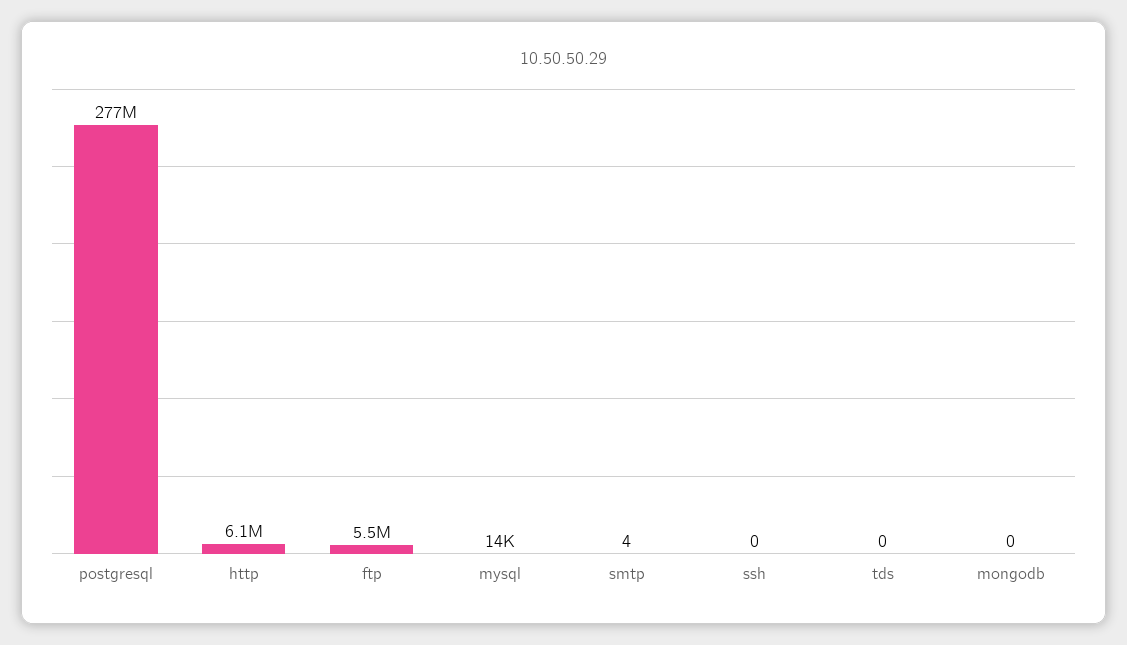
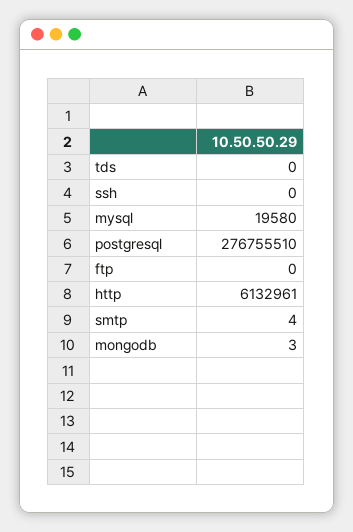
  {
    "postgresql": 276755510,
    "http": 6132961,
-   "ftp": 5500000,
+   "ftp": 0,
-   "mysql": 14000,
+   "mysql": 19580,
    "smtp": 4,
    "ssh": 0,
    "tds": 0,
-   "mongodb": 0
+   "mongodb": 3
  }

